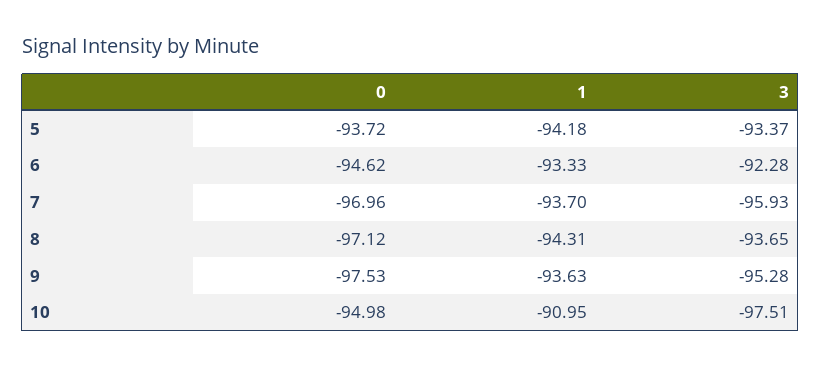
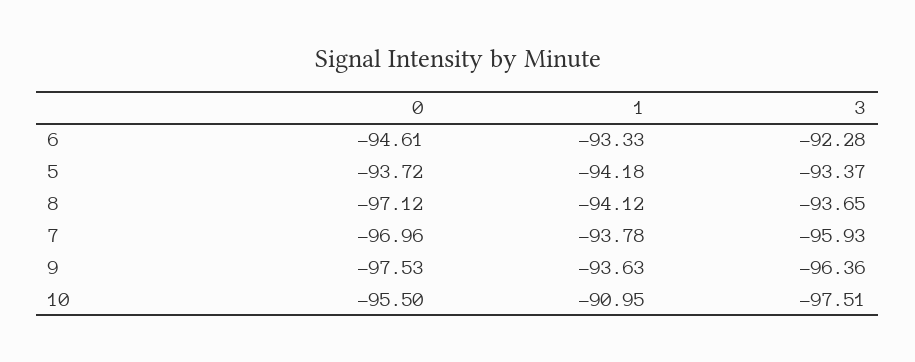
  {
    "0": {
      "5": -93.72,
-     "6": -94.62,
+     "6": -94.61,
      "7": -96.96,
      "8": -97.12,
      "9": -97.53,
-     "10": -94.98
+     "10": -95.5
    },
    "1": {
      "5": -94.18,
      "6": -93.33,
-     "7": -93.7,
+     "7": -93.78,
-     "8": -94.31,
+     "8": -94.12,
      "9": -93.63,
      "10": -90.95
    },
    "3": {
      "5": -93.37,
      "6": -92.28,
      "7": -95.93,
      "8": -93.65,
-     "9": -95.28,
+     "9": -96.36,
      "10": -97.51
    }
  }

